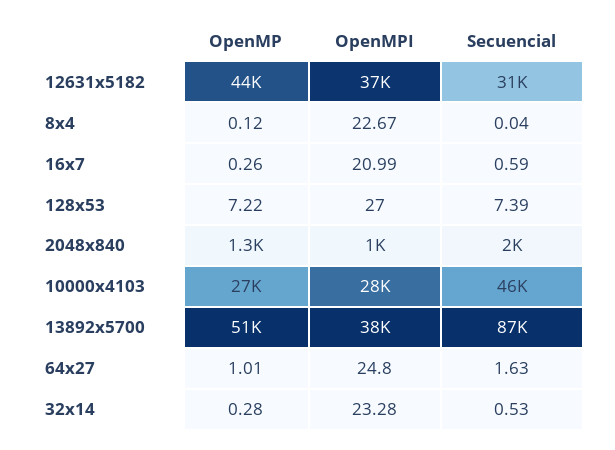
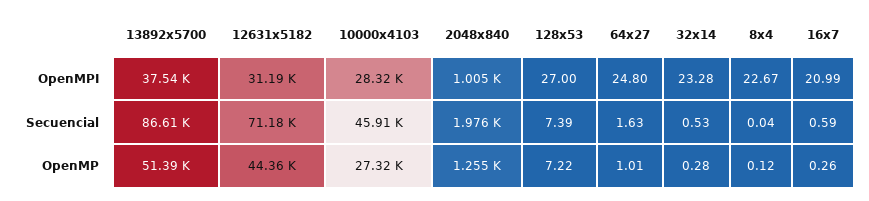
  {
    "OpenMP": {
      "12631x5182": 44360,
      "8x4": 0.12,
      "16x7": 0.26,
      "128x53": 7.22,
      "2048x840": 1255,
      "10000x4103": 27320,
      "13892x5700": 51390,
      "64x27": 1.01,
      "32x14": 0.28
    },
    "OpenMPI": {
-     "12631x5182": 37000,
+     "12631x5182": 31190,
      "8x4": 22.67,
      "16x7": 20.99,
      "128x53": 27,
      "2048x840": 1005,
      "10000x4103": 28320,
      "13892x5700": 37540,
      "64x27": 24.8,
      "32x14": 23.28
    },
    "Secuencial": {
-     "12631x5182": 31000,
+     "12631x5182": 71180,
      "8x4": 0.04,
      "16x7": 0.59,
      "128x53": 7.39,
      "2048x840": 1976,
      "10000x4103": 45910,
      "13892x5700": 86610,
      "64x27": 1.63,
      "32x14": 0.53
    }
  }

